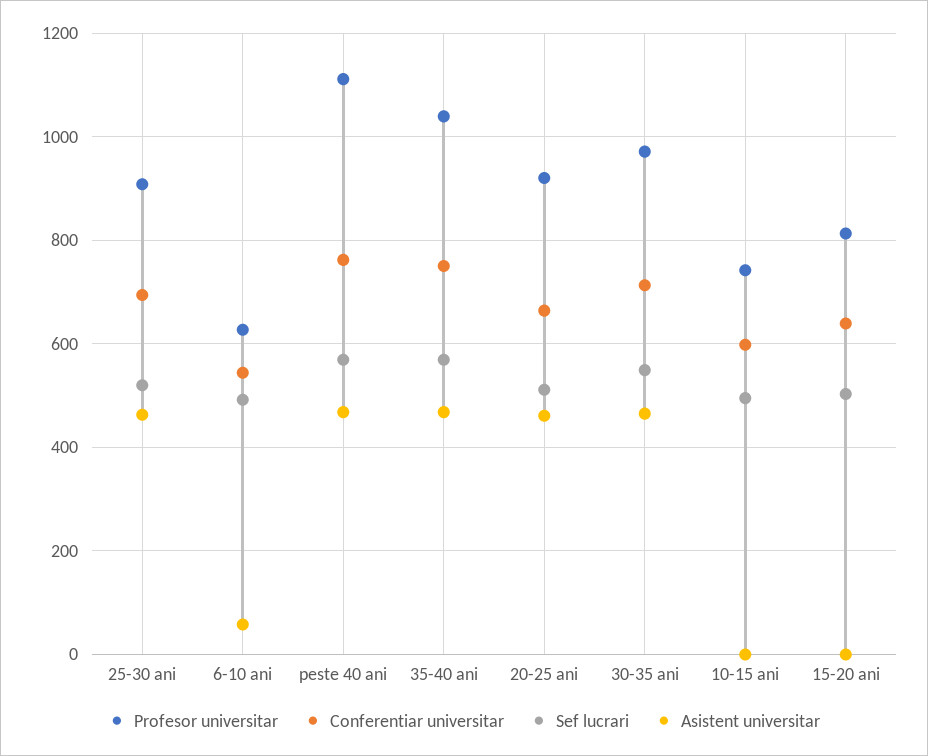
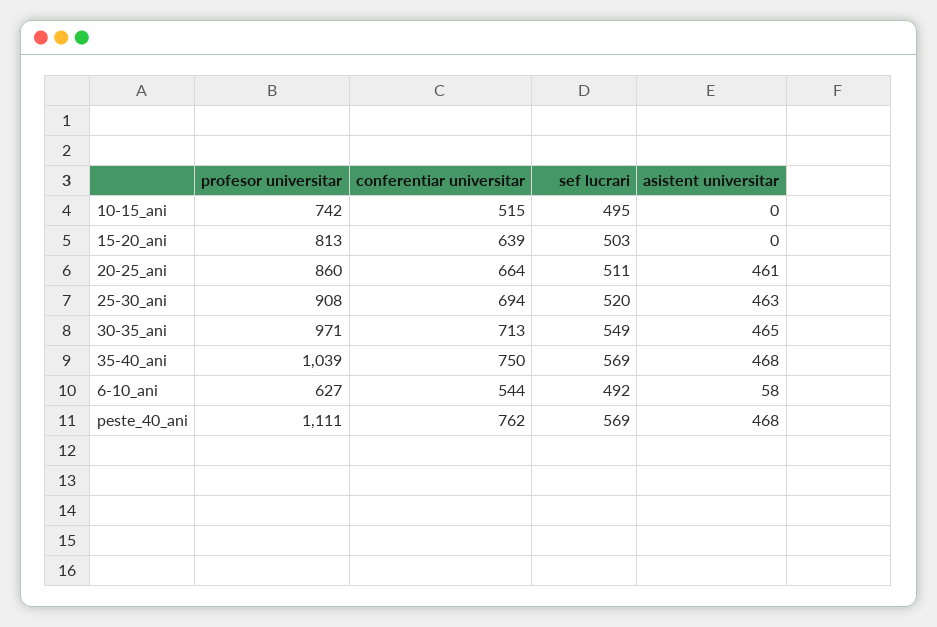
  {
    "Profesor universitar": {
      "25-30 ani": 908,
      "6-10 ani": 627,
      "peste 40 ani": 1111,
      "35-40 ani": 1039,
-     "20-25 ani": 920,
+     "20-25 ani": 860,
      "30-35 ani": 971,
      "10-15 ani": 742,
      "15-20 ani": 813
    },
    "Conferentiar universitar": {
      "25-30 ani": 694,
      "6-10 ani": 544,
      "peste 40 ani": 762,
      "35-40 ani": 750,
      "20-25 ani": 664,
      "30-35 ani": 713,
-     "10-15 ani": 600,
+     "10-15 ani": 515,
      "15-20 ani": 639
    },
    "Sef lucrari": {
      "25-30 ani": 520,
      "6-10 ani": 492,
      "peste 40 ani": 569,
      "35-40 ani": 569,
      "20-25 ani": 511,
      "30-35 ani": 549,
      "10-15 ani": 495,
      "15-20 ani": 503
    },
    "Asistent universitar": {
      "25-30 ani": 463,
      "6-10 ani": 58,
      "peste 40 ani": 468,
      "35-40 ani": 468,
      "20-25 ani": 461,
      "30-35 ani": 465,
      "10-15 ani": 0,
      "15-20 ani": 0
    }
  }

